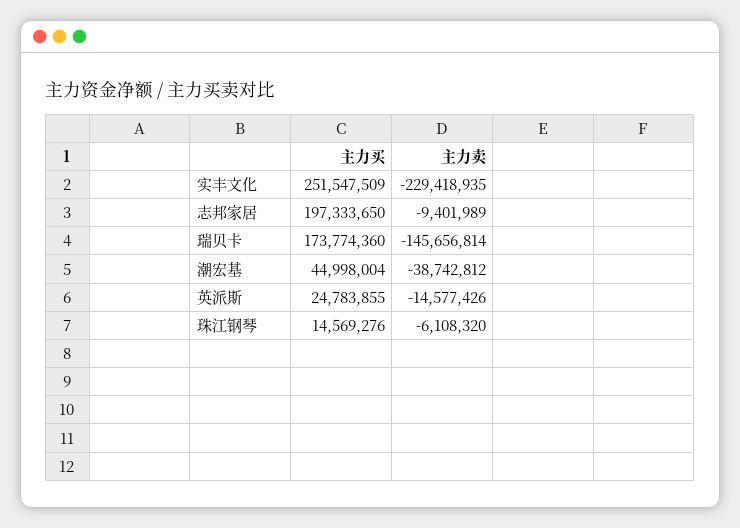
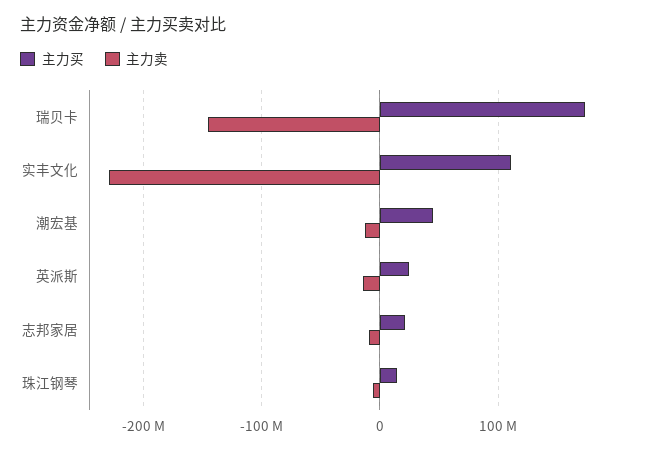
  {
    "主力买": {
-     "实丰文化": 251547509,
+     "实丰文化": 110000000,
-     "志邦家居": 197333650,
+     "志邦家居": 20000000,
      "瑞贝卡": 173774360,
      "潮宏基": 44998004,
      "英派斯": 24783855,
      "珠江钢琴": 14569276
    },
    "主力卖": {
      "实丰文化": -229418935,
      "志邦家居": -9401989,
      "瑞贝卡": -145656814,
-     "潮宏基": -38742812,
+     "潮宏基": -10000000,
      "英派斯": -14577426,
      "珠江钢琴": -6108320
    }
  }

